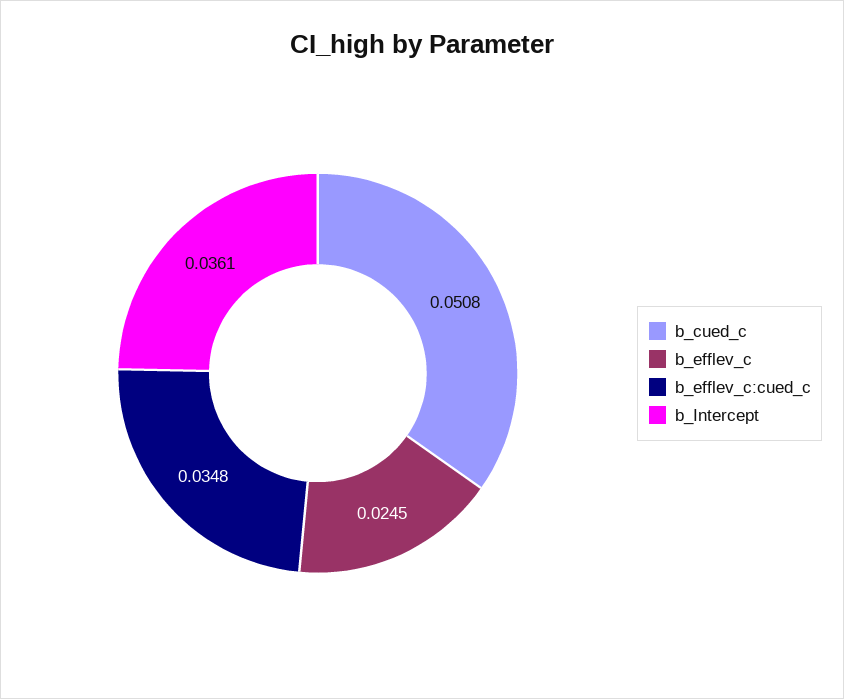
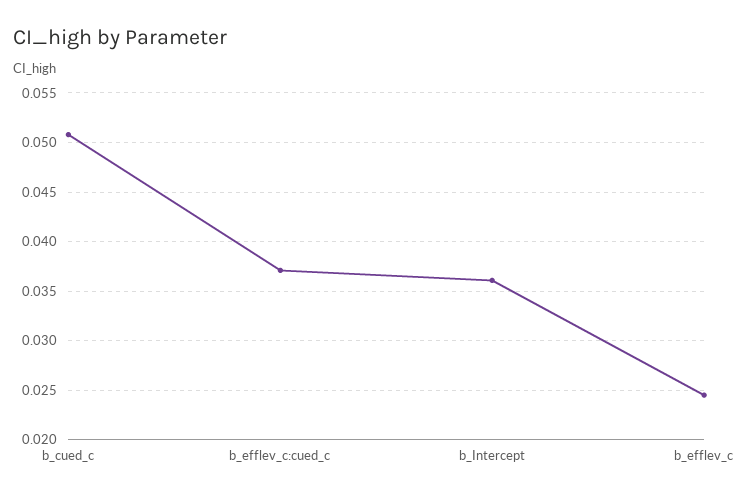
  {
    "b_cued_c": 0.0508,
    "b_efflev_c": 0.0245,
-   "b_efflev_c:cued_c": 0.0348,
+   "b_efflev_c:cued_c": 0.037,
    "b_Intercept": 0.0361
  }

